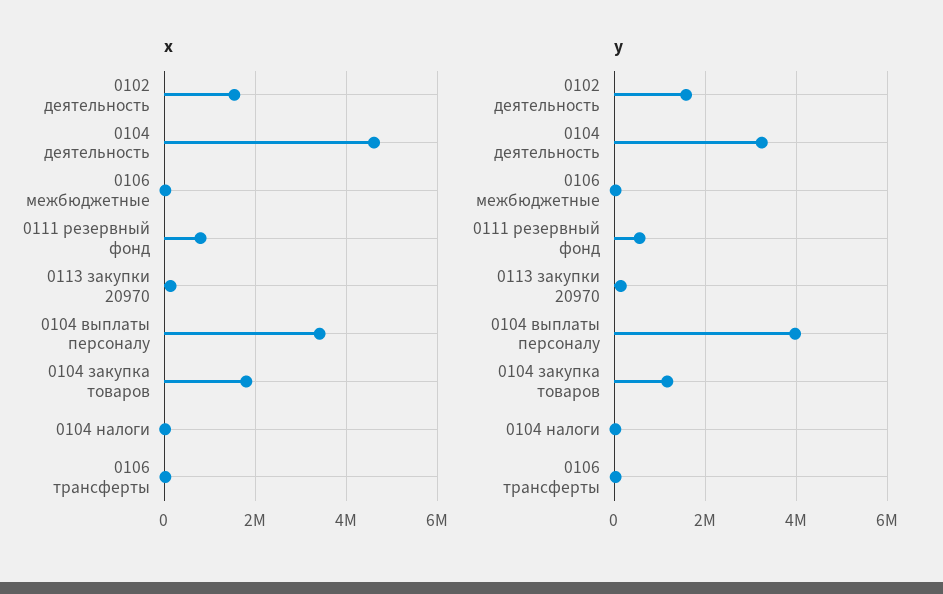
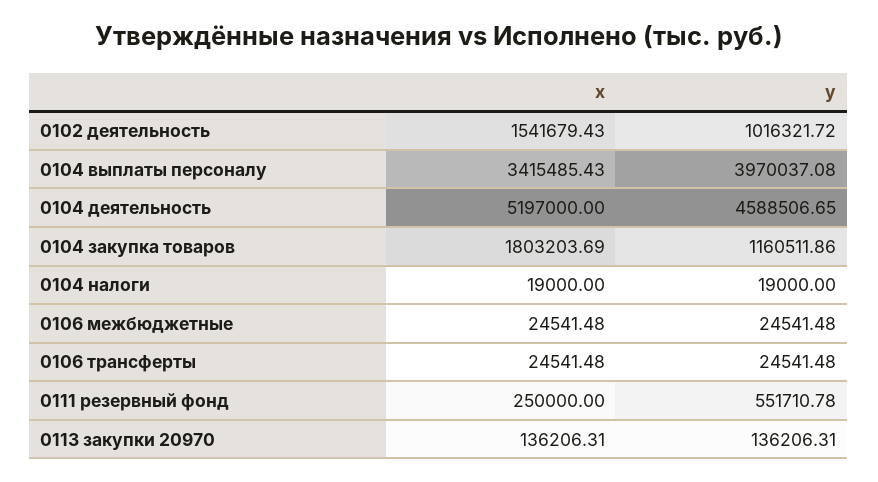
  {
    "x": {
      "0102 деятельность": 1541679.43,
-     "0104 деятельность": 4600000,
+     "0104 деятельность": 5197000,
      "0106 межбюджетные": 24541.48,
-     "0111 резервный фонд": 800000,
+     "0111 резервный фонд": 250000,
      "0113 закупки 20970": 136206.31,
      "0104 выплаты персоналу": 3415485.43,
      "0104 закупка товаров": 1803203.69,
      "0104 налоги": 19000,
      "0106 трансферты": 24541.48
    },
    "y": {
-     "0102 деятельность": 1600000,
+     "0102 деятельность": 1016321.72,
-     "0104 деятельность": 3200000,
+     "0104 деятельность": 4588506.65,
      "0106 межбюджетные": 24541.48,
      "0111 резервный фонд": 551710.78,
      "0113 закупки 20970": 136206.31,
      "0104 выплаты персоналу": 3970037.08,
      "0104 закупка товаров": 1160511.86,
      "0104 налоги": 19000,
      "0106 трансферты": 24541.48
    }
  }

